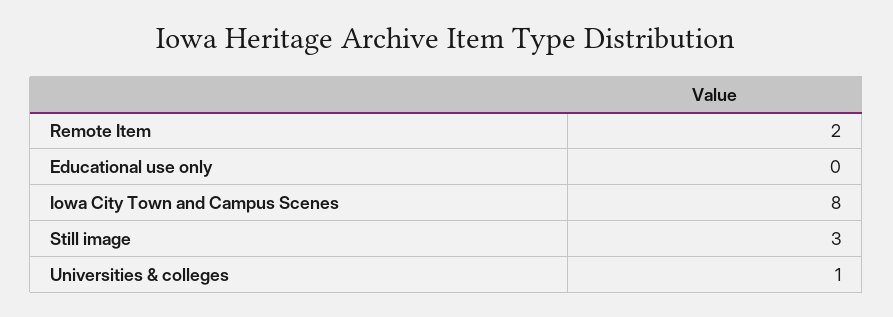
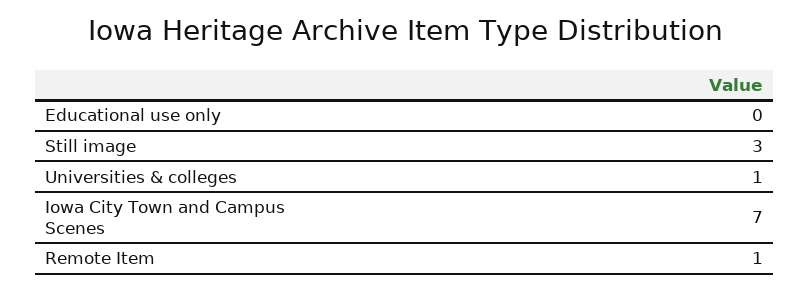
  {
-   "Remote Item": 2,
+   "Remote Item": 1,
    "Educational use only": 0,
-   "Iowa City Town and Campus Scenes": 8,
+   "Iowa City Town and Campus Scenes": 7,
    "Still image": 3,
    "Universities & colleges": 1
  }

